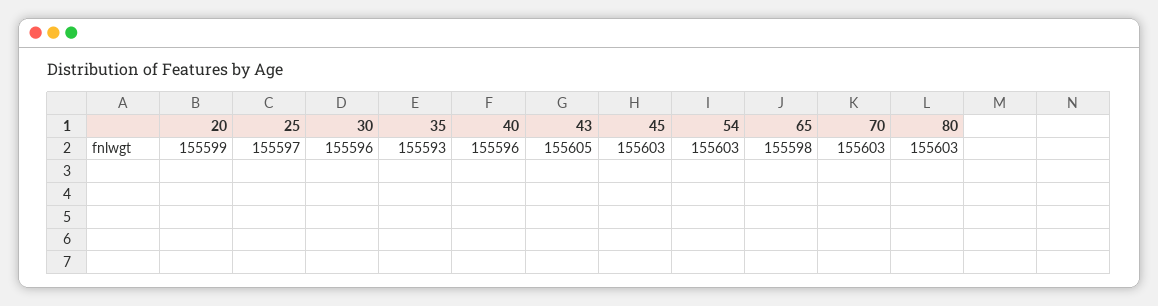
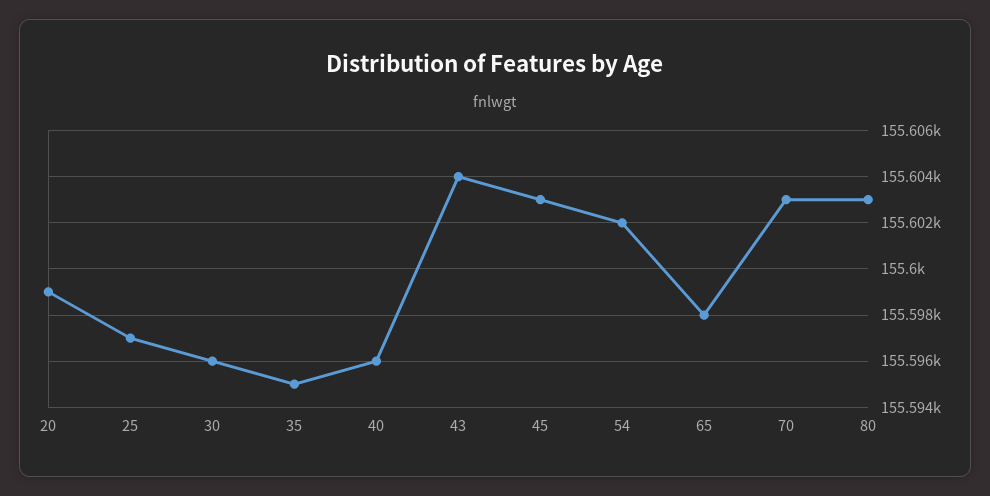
  {
    "20": 155599,
    "25": 155597,
    "30": 155596,
-   "35": 155593,
+   "35": 155595,
    "40": 155596,
-   "43": 155605,
+   "43": 155604,
    "45": 155603,
-   "54": 155603,
+   "54": 155602,
    "65": 155598,
    "70": 155603,
    "80": 155603
  }

